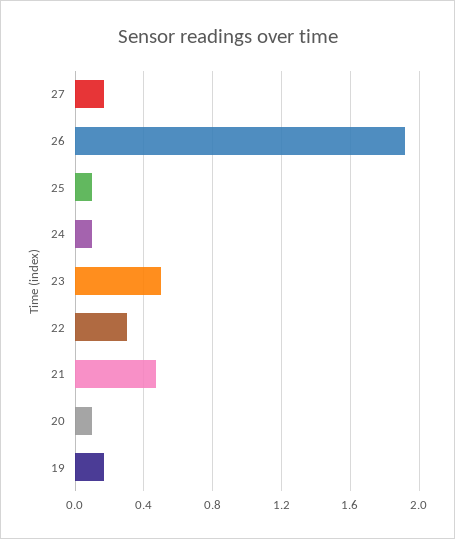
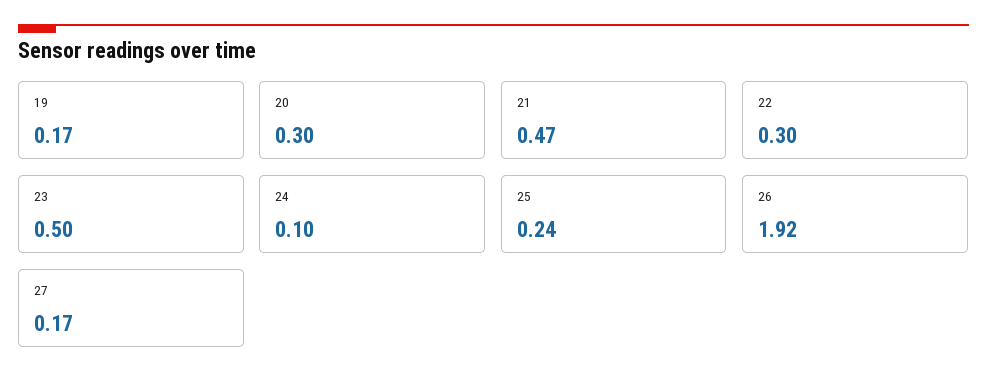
  {
    "27": 0.17,
    "26": 1.92,
-   "25": 0.1,
+   "25": 0.24,
    "24": 0.1,
    "23": 0.5,
    "22": 0.3,
    "21": 0.47,
-   "20": 0.1,
+   "20": 0.3,
    "19": 0.17
  }

